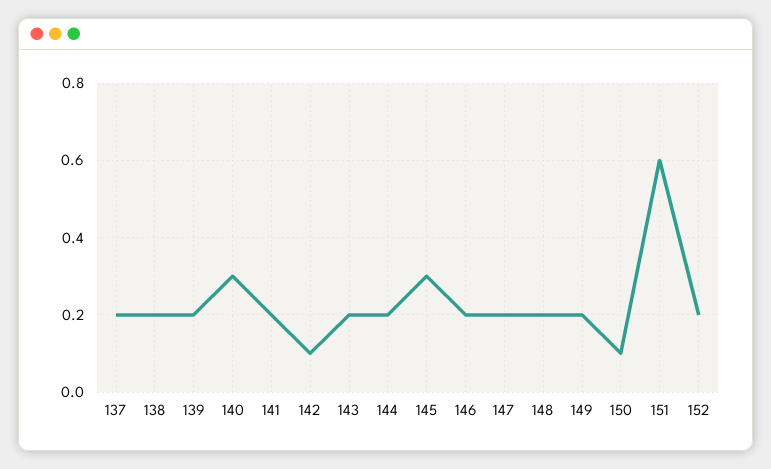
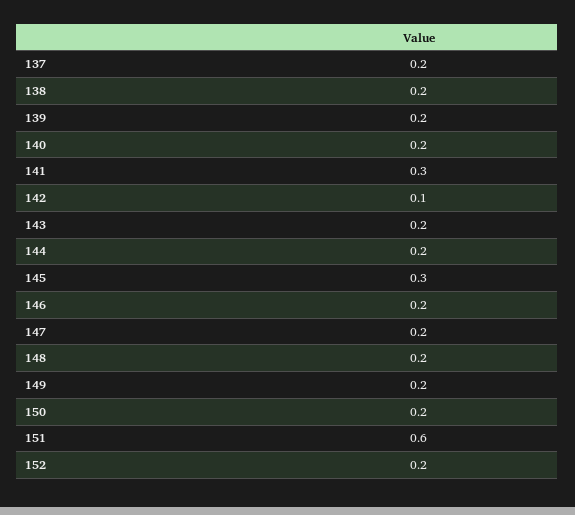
  {
    "137": 0.2,
    "138": 0.2,
    "139": 0.2,
-   "140": 0.3,
+   "140": 0.2,
-   "141": 0.2,
+   "141": 0.3,
    "142": 0.1,
    "143": 0.2,
    "144": 0.2,
    "145": 0.3,
    "146": 0.2,
    "147": 0.2,
    "148": 0.2,
    "149": 0.2,
-   "150": 0.1,
+   "150": 0.2,
    "151": 0.6,
    "152": 0.2
  }

